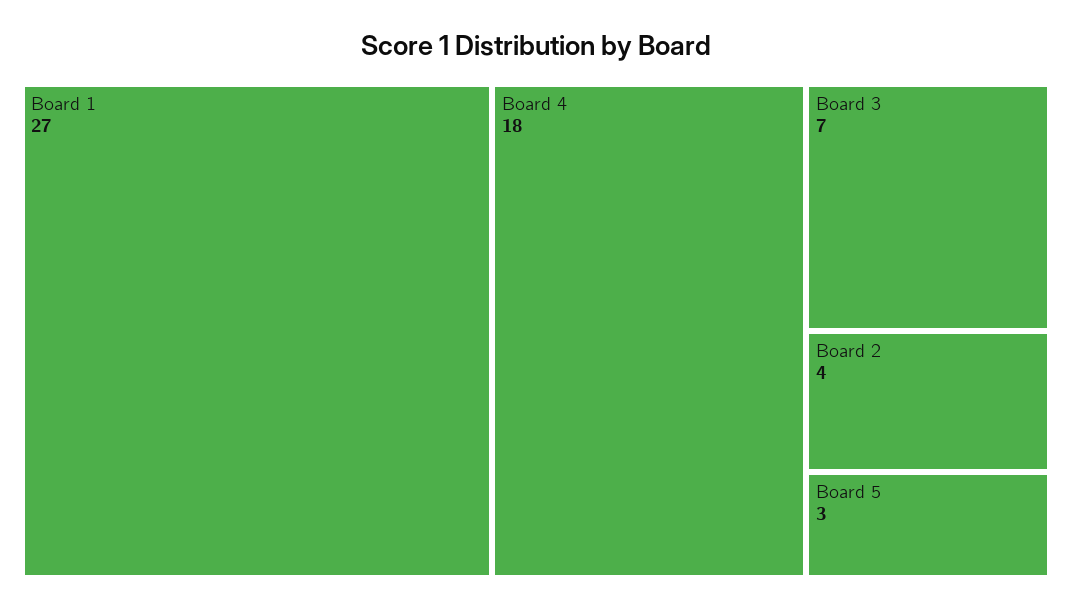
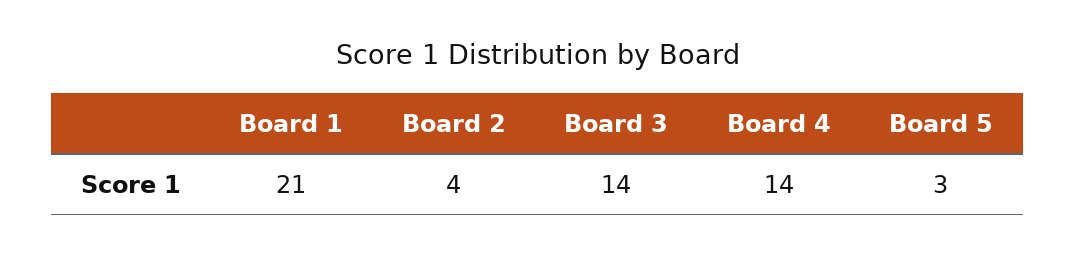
  {
-   "Board 1": 27,
+   "Board 1": 21,
-   "Board 4": 18,
+   "Board 4": 14,
-   "Board 3": 7,
+   "Board 3": 14,
    "Board 2": 4,
    "Board 5": 3
  }

